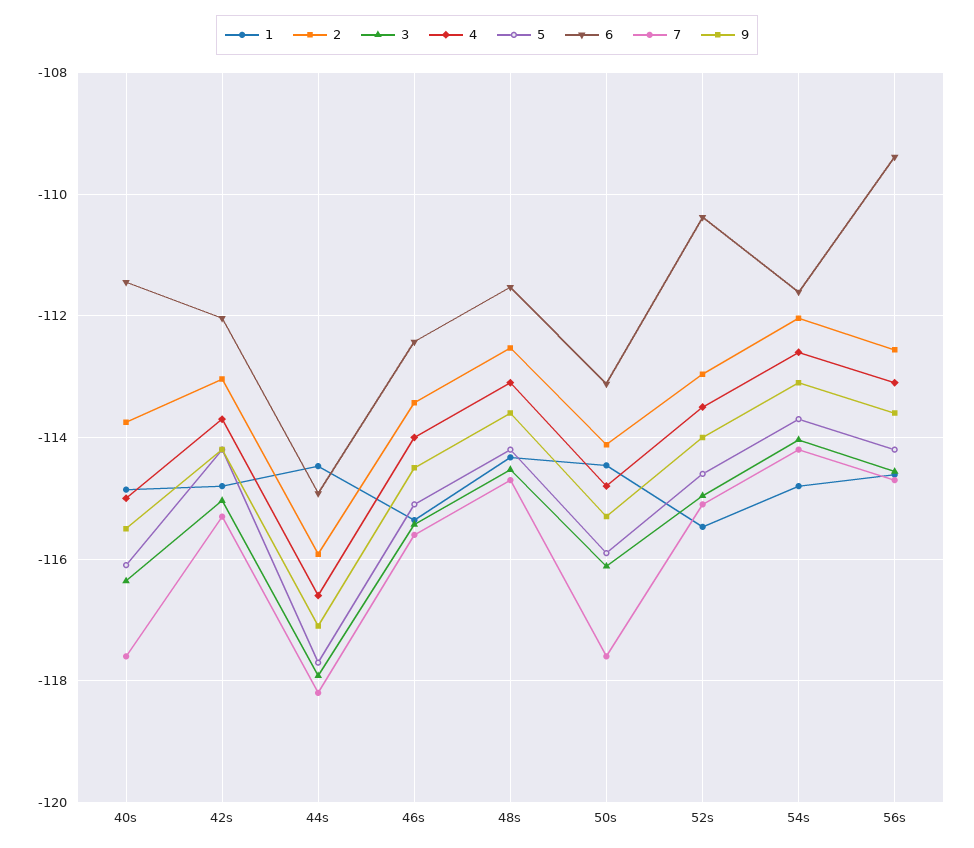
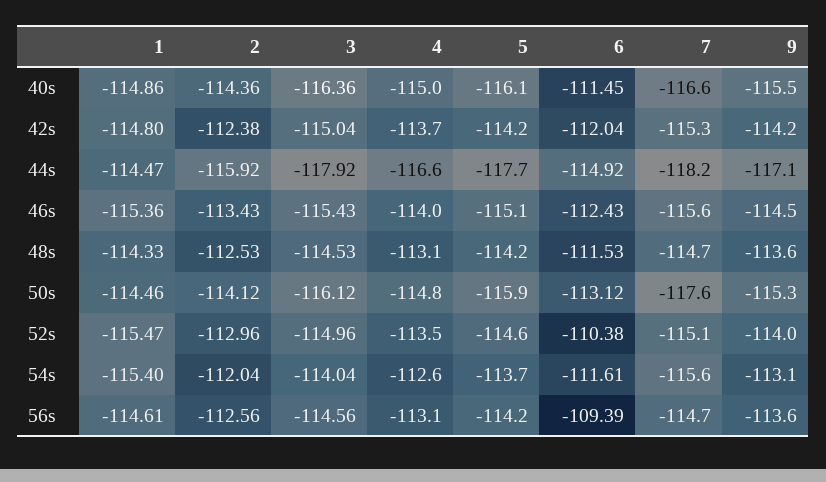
  {
    "1": {
      "40s": -114.86,
      "42s": -114.8,
      "44s": -114.47,
      "46s": -115.36,
      "48s": -114.33,
      "50s": -114.46,
      "52s": -115.47,
-     "54s": -114.8,
+     "54s": -115.4,
      "56s": -114.61
    },
    "2": {
-     "40s": -113.8,
+     "40s": -114.36,
-     "42s": -113,
+     "42s": -112.38,
      "44s": -115.92,
      "46s": -113.43,
      "48s": -112.53,
      "50s": -114.12,
      "52s": -112.96,
      "54s": -112.04,
      "56s": -112.56
    },
    "3": {
      "40s": -116.36,
      "42s": -115.04,
      "44s": -117.92,
      "46s": -115.43,
      "48s": -114.53,
      "50s": -116.12,
      "52s": -114.96,
      "54s": -114.04,
      "56s": -114.56
    },
    "4": {
      "40s": -115,
      "42s": -113.7,
      "44s": -116.6,
      "46s": -114,
      "48s": -113.1,
      "50s": -114.8,
      "52s": -113.5,
      "54s": -112.6,
      "56s": -113.1
    },
    "5": {
      "40s": -116.1,
      "42s": -114.2,
      "44s": -117.7,
      "46s": -115.1,
      "48s": -114.2,
      "50s": -115.9,
      "52s": -114.6,
      "54s": -113.7,
      "56s": -114.2
    },
    "6": {
      "40s": -111.45,
      "42s": -112.04,
      "44s": -114.92,
      "46s": -112.43,
      "48s": -111.53,
      "50s": -113.12,
      "52s": -110.38,
      "54s": -111.61,
      "56s": -109.39
    },
    "7": {
-     "40s": -117.6,
+     "40s": -116.6,
      "42s": -115.3,
      "44s": -118.2,
      "46s": -115.6,
      "48s": -114.7,
      "50s": -117.6,
      "52s": -115.1,
-     "54s": -114.2,
+     "54s": -115.6,
      "56s": -114.7
    },
    "9": {
      "40s": -115.5,
      "42s": -114.2,
      "44s": -117.1,
      "46s": -114.5,
      "48s": -113.6,
      "50s": -115.3,
      "52s": -114,
      "54s": -113.1,
      "56s": -113.6
    }
  }

